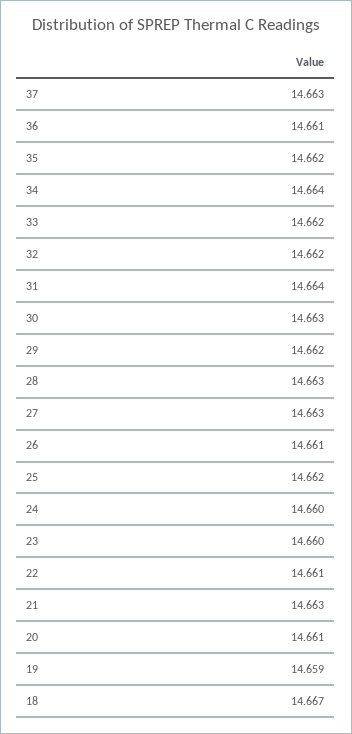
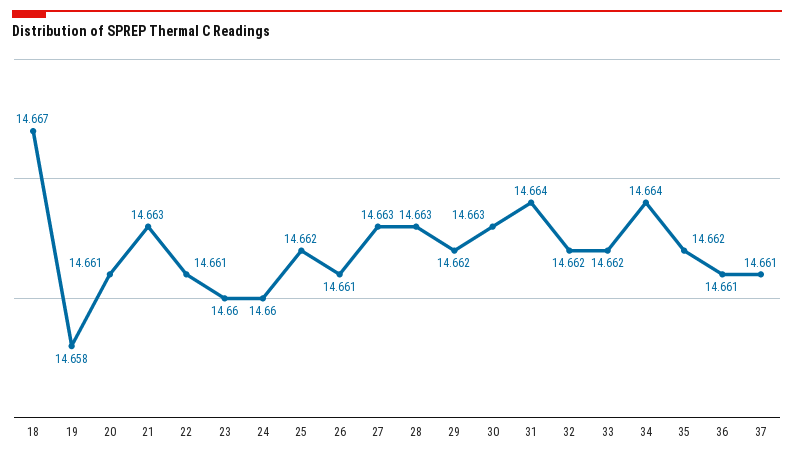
  {
-   "37": 14.663,
+   "37": 14.661,
    "36": 14.661,
    "35": 14.662,
    "34": 14.664,
    "33": 14.662,
    "32": 14.662,
    "31": 14.664,
    "30": 14.663,
    "29": 14.662,
    "28": 14.663,
    "27": 14.663,
    "26": 14.661,
    "25": 14.662,
    "24": 14.66,
    "23": 14.66,
    "22": 14.661,
    "21": 14.663,
    "20": 14.661,
-   "19": 14.659,
+   "19": 14.658,
    "18": 14.667
  }

